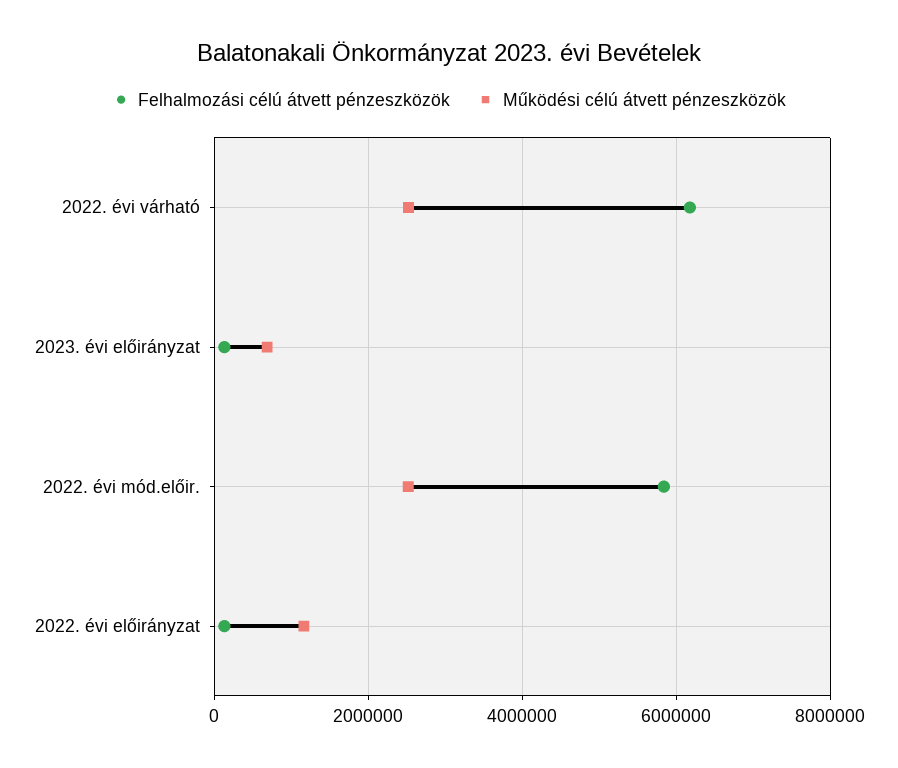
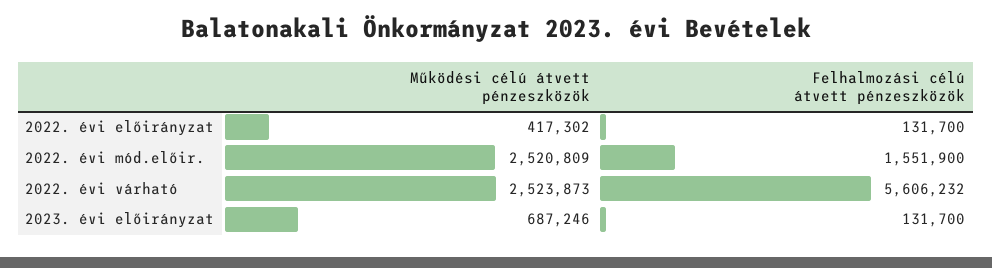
  {
    "Felhalmozási célú átvett pénzeszközök": {
-     "2022. évi várható": 6200000,
+     "2022. évi várható": 5606232,
      "2023. évi előirányzat": 131700,
-     "2022. évi mód.előir.": 5800000,
+     "2022. évi mód.előir.": 1551900,
      "2022. évi előirányzat": 131700
    },
    "Működési célú átvett pénzeszközök": {
      "2022. évi várható": 2523873,
      "2023. évi előirányzat": 687246,
      "2022. évi mód.előir.": 2520809,
-     "2022. évi előirányzat": 1200000
+     "2022. évi előirányzat": 417302
    }
  }

